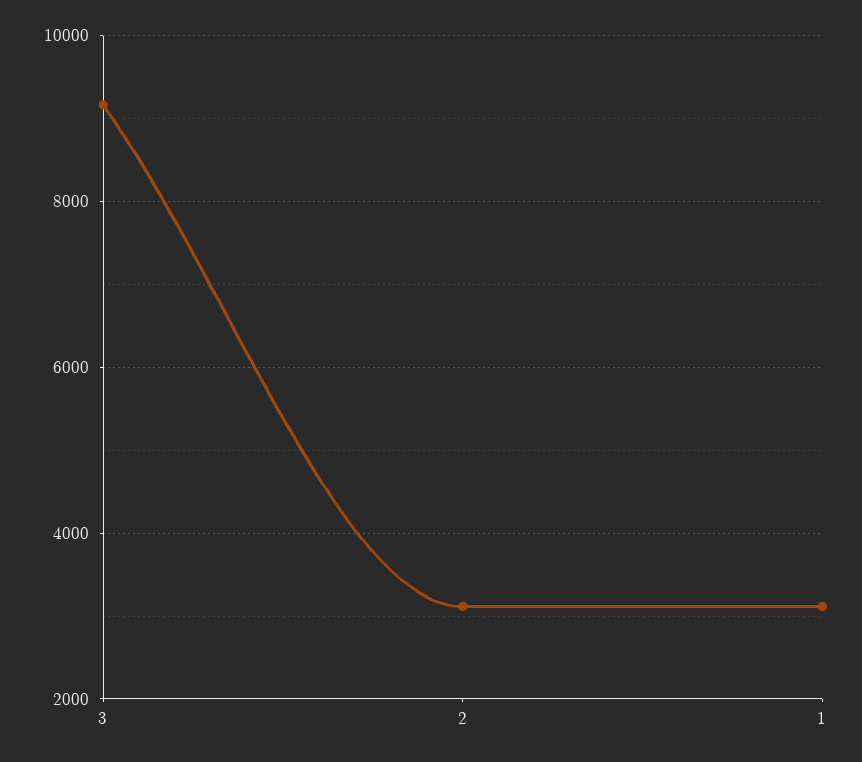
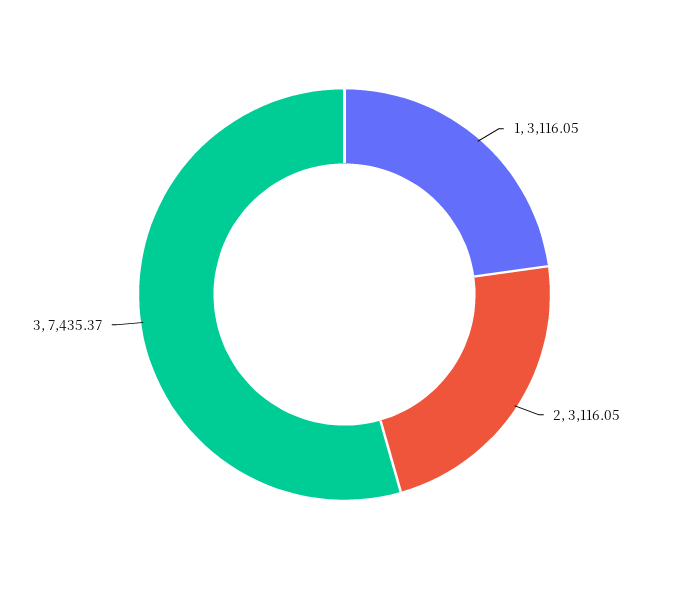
  {
-   "3": 9200,
+   "3": 7435.37,
    "2": 3116.05,
    "1": 3116.05
  }

